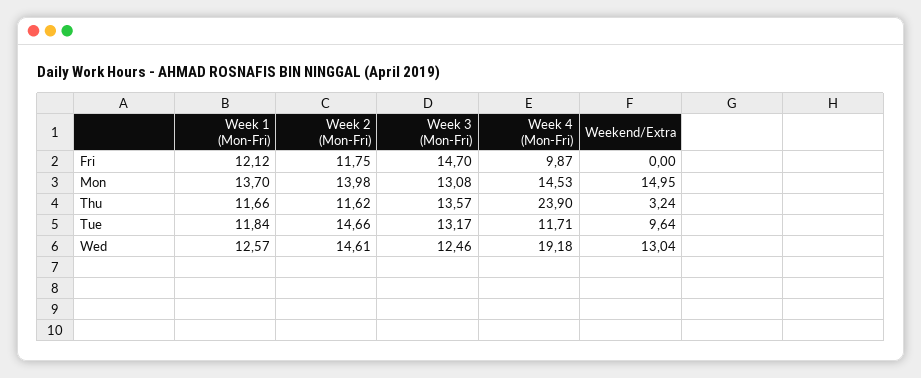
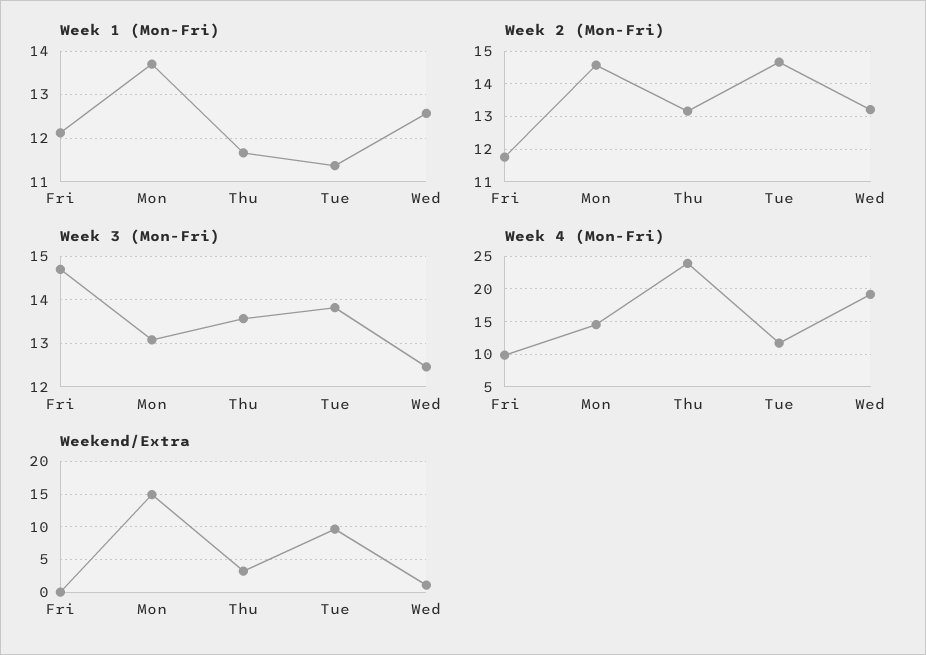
  {
    "Week 1 (Mon-Fri)": {
      "Fri": 12.12,
      "Mon": 13.7,
      "Thu": 11.66,
-     "Tue": 11.84,
+     "Tue": 11.4,
      "Wed": 12.57
    },
    "Week 2 (Mon-Fri)": {
      "Fri": 11.75,
-     "Mon": 13.98,
+     "Mon": 14.6,
-     "Thu": 11.62,
+     "Thu": 13.2,
      "Tue": 14.66,
-     "Wed": 14.61
+     "Wed": 13.2
    },
    "Week 3 (Mon-Fri)": {
      "Fri": 14.7,
      "Mon": 13.08,
      "Thu": 13.57,
-     "Tue": 13.17,
+     "Tue": 13.8,
      "Wed": 12.46
    },
    "Week 4 (Mon-Fri)": {
      "Fri": 9.87,
      "Mon": 14.53,
      "Thu": 23.9,
      "Tue": 11.71,
      "Wed": 19.18
    },
    "Weekend/Extra": {
      "Fri": 0,
      "Mon": 14.95,
      "Thu": 3.24,
      "Tue": 9.64,
-     "Wed": 13.04
+     "Wed": 1
    }
  }

